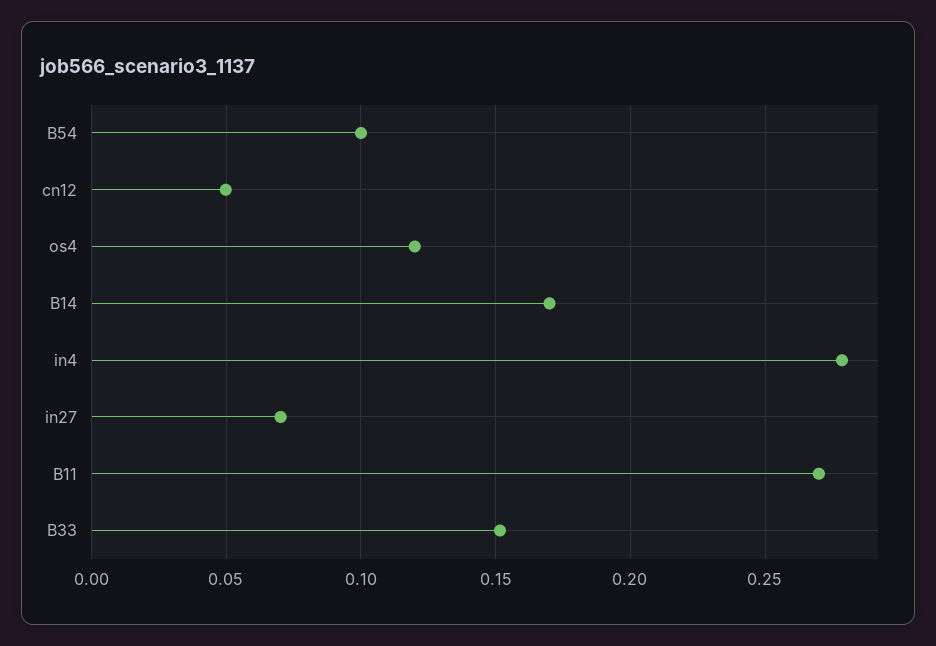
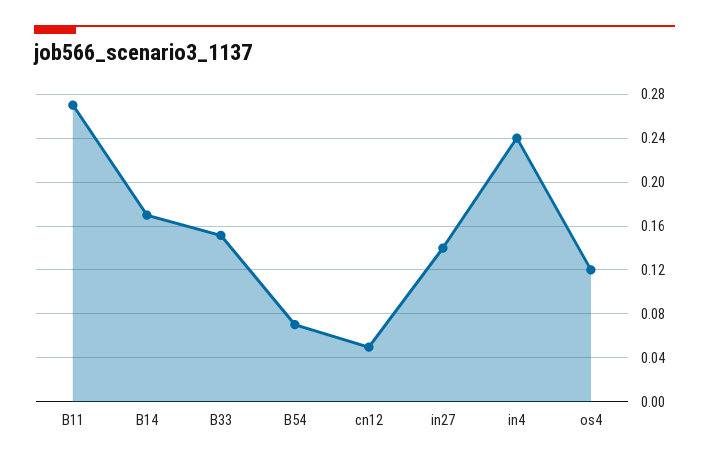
  {
-   "B54": 0.1,
+   "B54": 0.07,
    "cn12": 0.05,
    "os4": 0.12,
    "B14": 0.17,
-   "in4": 0.28,
+   "in4": 0.24,
-   "in27": 0.07,
+   "in27": 0.14,
    "B11": 0.27,
    "B33": 0.15
  }

